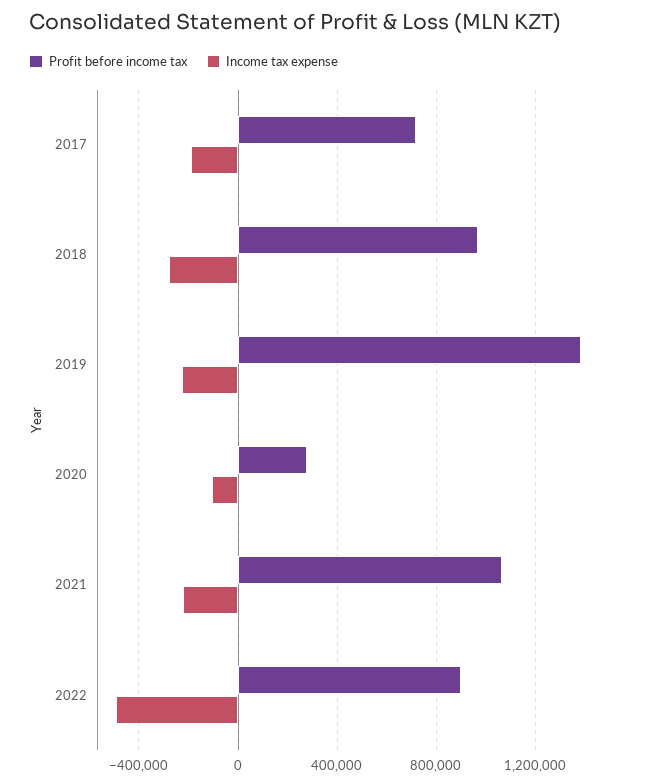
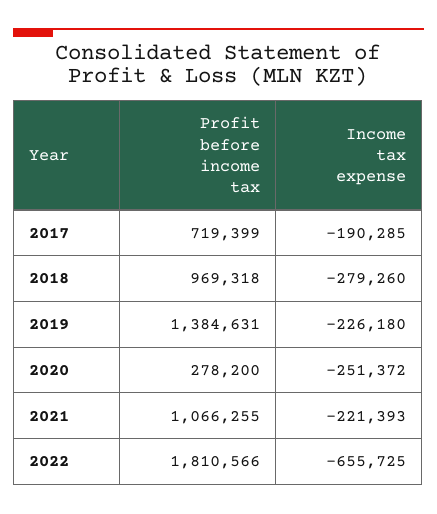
  {
    "Profit before income tax": {
      "2017": 719399,
      "2018": 969318,
      "2019": 1384631,
      "2020": 278200,
      "2021": 1066255,
-     "2022": 900000
+     "2022": 1810566
    },
    "Income tax expense": {
      "2017": -190285,
      "2018": -279260,
      "2019": -226180,
-     "2020": -100000,
+     "2020": -251372,
      "2021": -221393,
-     "2022": -500000
+     "2022": -655725
    }
  }

